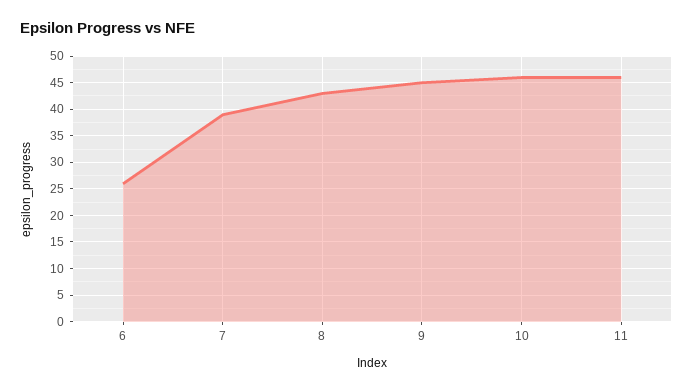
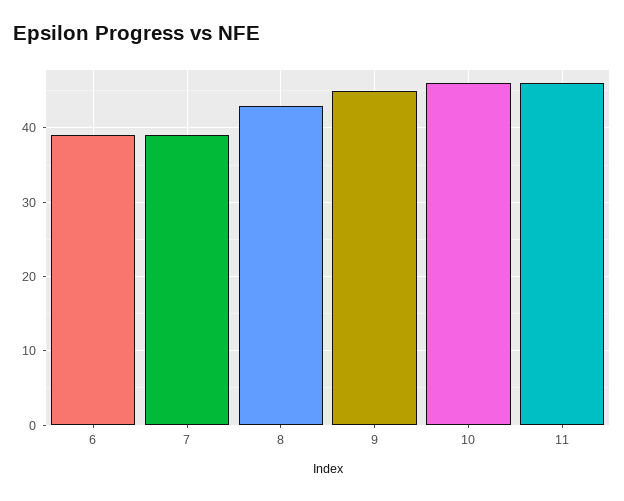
  {
-   "6": 25,
+   "6": 39,
    "7": 39,
    "8": 43,
    "9": 45,
    "10": 46,
    "11": 46
  }

